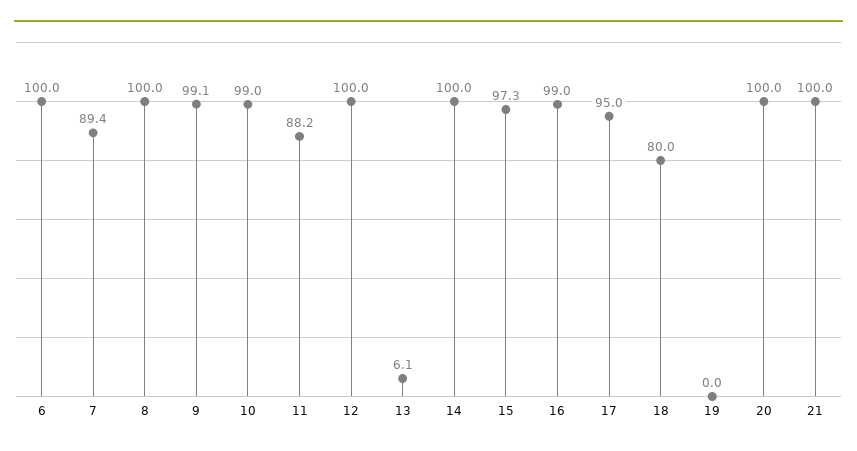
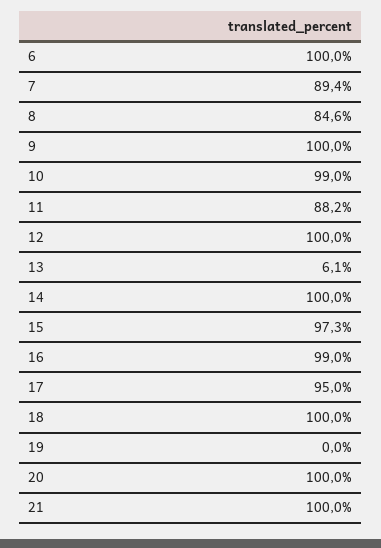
  {
    "6": 100,
    "7": 89.4,
-   "8": 100,
+   "8": 84.6,
-   "9": 99.1,
+   "9": 100,
    "10": 99,
    "11": 88.2,
    "12": 100,
    "13": 6.1,
    "14": 100,
    "15": 97.3,
    "16": 99,
    "17": 95,
-   "18": 80,
+   "18": 100,
    "19": 0,
    "20": 100,
    "21": 100
  }

